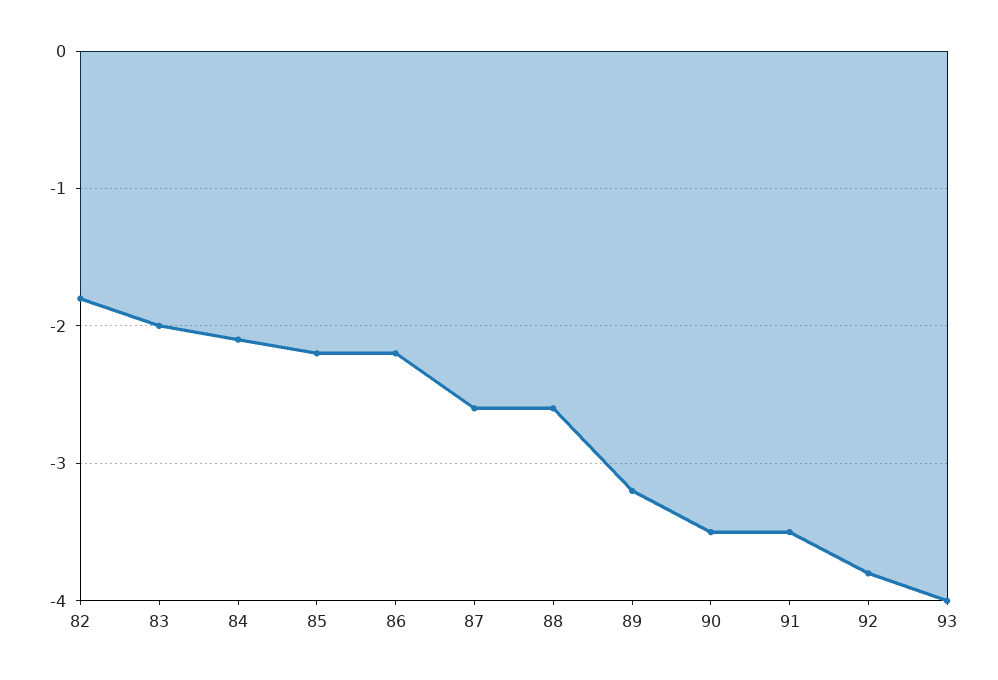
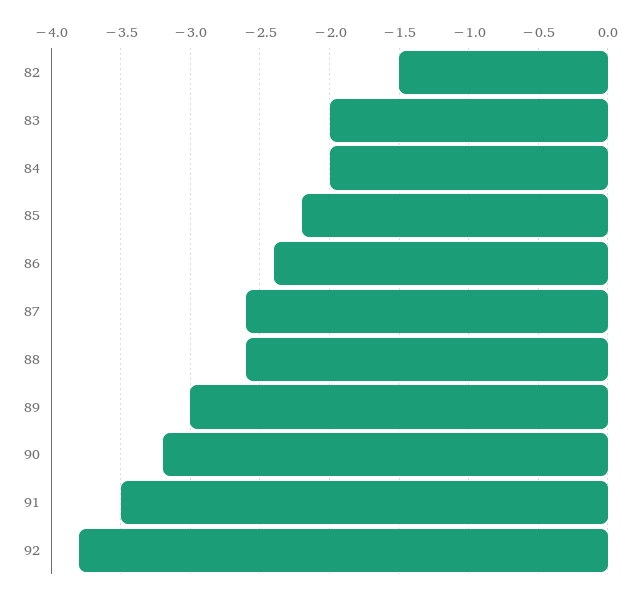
  {
-   "82": -1.8,
+   "82": -1.5,
    "83": -2,
-   "84": -2.1,
+   "84": -2,
    "85": -2.2,
-   "86": -2.2,
+   "86": -2.4,
    "87": -2.6,
    "88": -2.6,
-   "89": -3.2,
+   "89": -3,
-   "90": -3.5,
+   "90": -3.2,
    "91": -3.5,
-   "92": -3.8,
+   "92": -3.8
-   "93": -4
  }

